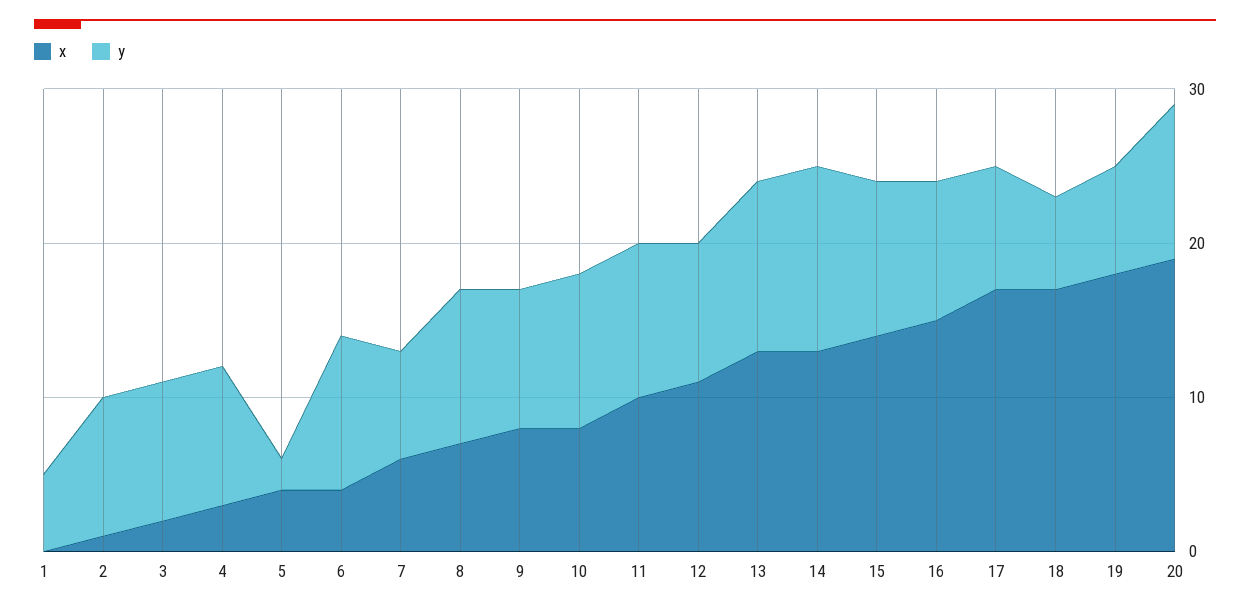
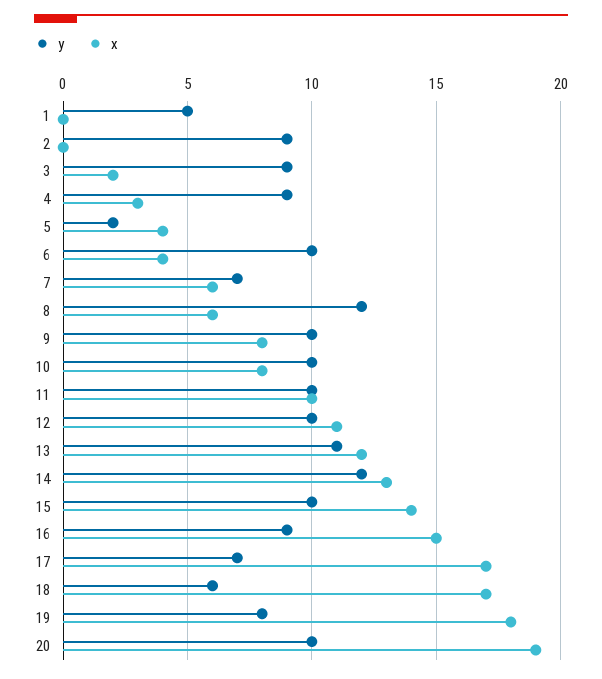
  {
    "x": {
      "1": 0,
-     "2": 1,
+     "2": 0,
      "3": 2,
      "4": 3,
      "5": 4,
      "6": 4,
      "7": 6,
-     "8": 7,
+     "8": 6,
      "9": 8,
      "10": 8,
      "11": 10,
      "12": 11,
-     "13": 13,
+     "13": 12,
      "14": 13,
      "15": 14,
      "16": 15,
      "17": 17,
      "18": 17,
      "19": 18,
      "20": 19
    },
    "y": {
      "1": 5,
      "2": 9,
      "3": 9,
      "4": 9,
      "5": 2,
      "6": 10,
      "7": 7,
-     "8": 10,
+     "8": 12,
-     "9": 9,
+     "9": 10,
      "10": 10,
      "11": 10,
-     "12": 9,
+     "12": 10,
      "13": 11,
      "14": 12,
      "15": 10,
      "16": 9,
-     "17": 8,
+     "17": 7,
      "18": 6,
-     "19": 7,
+     "19": 8,
      "20": 10
    }
  }

